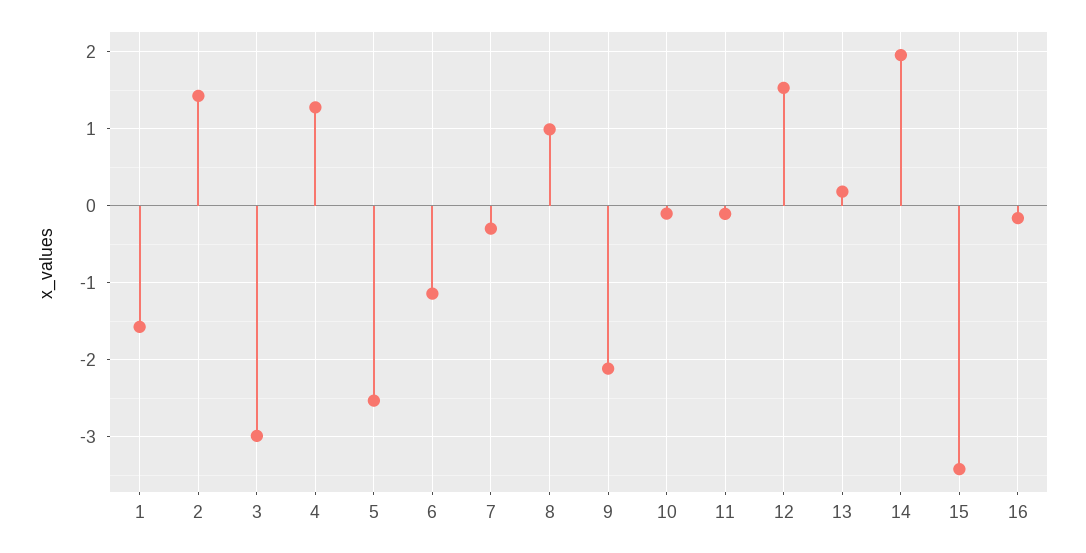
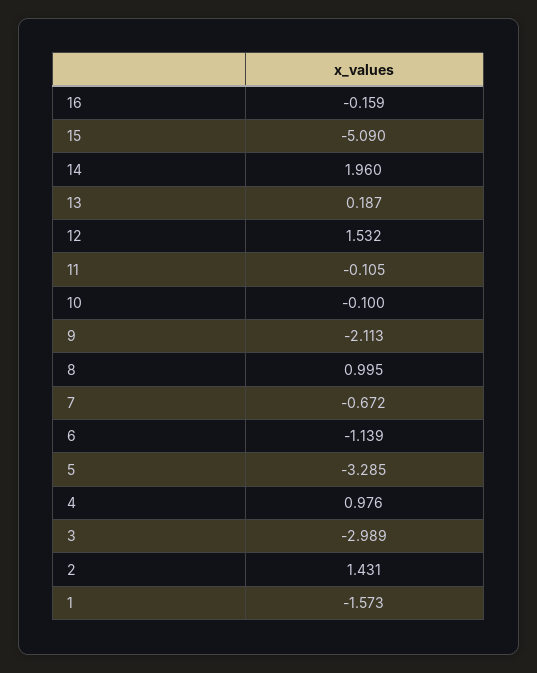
  {
    "1": -1.573,
    "2": 1.431,
    "3": -2.989,
-   "4": 1.3,
+   "4": 0.976,
-   "5": -2.5,
+   "5": -3.285,
    "6": -1.139,
-   "7": -0.3,
+   "7": -0.672,
    "8": 0.995,
    "9": -2.113,
    "10": -0.1,
    "11": -0.105,
    "12": 1.532,
    "13": 0.187,
    "14": 1.96,
-   "15": -3.4,
+   "15": -5.09,
    "16": -0.159
  }

